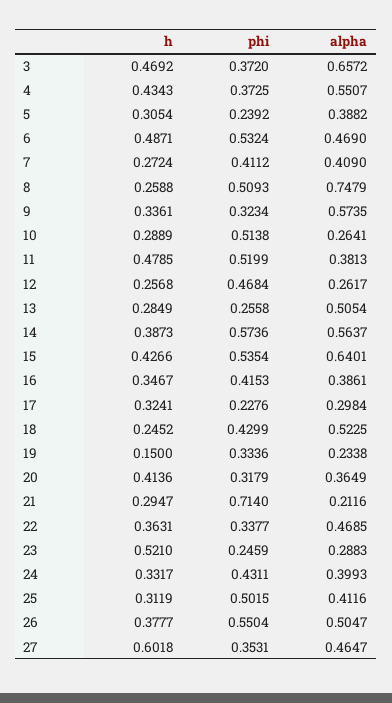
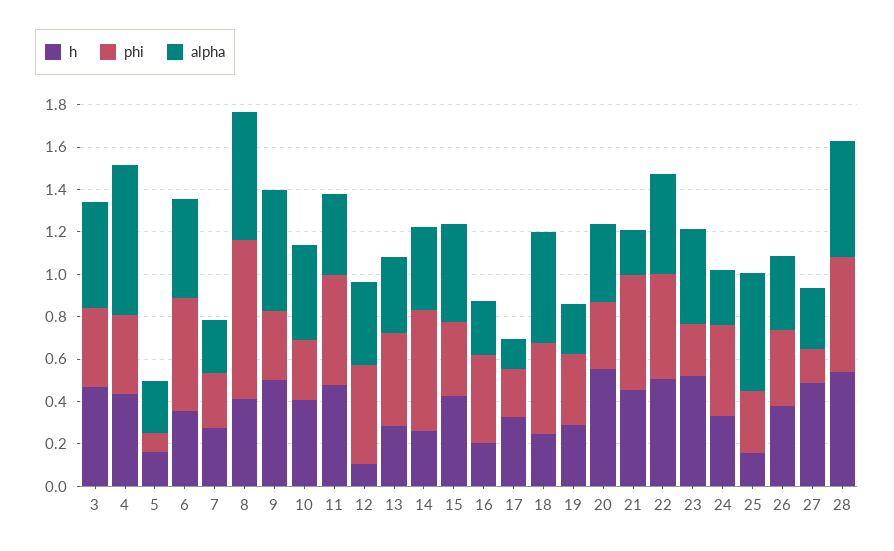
  {
    "h": {
      "3": 0.4692,
      "4": 0.4343,
-     "5": 0.3054,
+     "5": 0.15,
-     "6": 0.4871,
+     "6": 0.35,
      "7": 0.2724,
-     "8": 0.2588,
+     "8": 0.4,
-     "9": 0.3361,
+     "9": 0.5,
-     "10": 0.2889,
+     "10": 0.4,
      "11": 0.4785,
-     "12": 0.2568,
+     "12": 0.1,
      "13": 0.2849,
-     "14": 0.3873,
+     "14": 0.25,
      "15": 0.4266,
-     "16": 0.3467,
+     "16": 0.2,
      "17": 0.3241,
      "18": 0.2452,
-     "19": 0.15,
+     "19": 0.3,
-     "20": 0.4136,
+     "20": 0.55,
-     "21": 0.2947,
+     "21": 0.45,
-     "22": 0.3631,
+     "22": 0.5,
      "23": 0.521,
      "24": 0.3317,
-     "25": 0.3119,
+     "25": 0.15,
      "26": 0.3777,
-     "27": 0.6018
+     "27": 0.5,
+     "28": 0.55
    },
    "phi": {
      "3": 0.372,
      "4": 0.3725,
-     "5": 0.2392,
+     "5": 0.1,
      "6": 0.5324,
-     "7": 0.4112,
+     "7": 0.25,
-     "8": 0.5093,
+     "8": 0.75,
      "9": 0.3234,
-     "10": 0.5138,
+     "10": 0.3,
      "11": 0.5199,
      "12": 0.4684,
-     "13": 0.2558,
+     "13": 0.45,
      "14": 0.5736,
-     "15": 0.5354,
+     "15": 0.35,
      "16": 0.4153,
      "17": 0.2276,
      "18": 0.4299,
      "19": 0.3336,
      "20": 0.3179,
-     "21": 0.714,
+     "21": 0.55,
-     "22": 0.3377,
+     "22": 0.5,
      "23": 0.2459,
      "24": 0.4311,
-     "25": 0.5015,
+     "25": 0.3,
-     "26": 0.5504,
+     "26": 0.35,
-     "27": 0.3531
+     "27": 0.15,
+     "28": 0.55
    },
    "alpha": {
-     "3": 0.6572,
+     "3": 0.5,
-     "4": 0.5507,
+     "4": 0.7,
-     "5": 0.3882,
+     "5": 0.25,
      "6": 0.469,
-     "7": 0.409,
+     "7": 0.25,
-     "8": 0.7479,
+     "8": 0.6,
      "9": 0.5735,
-     "10": 0.2641,
+     "10": 0.45,
      "11": 0.3813,
-     "12": 0.2617,
+     "12": 0.4,
-     "13": 0.5054,
+     "13": 0.35,
-     "14": 0.5637,
+     "14": 0.4,
-     "15": 0.6401,
+     "15": 0.45,
-     "16": 0.3861,
+     "16": 0.25,
-     "17": 0.2984,
+     "17": 0.15,
      "18": 0.5225,
      "19": 0.2338,
      "20": 0.3649,
      "21": 0.2116,
      "22": 0.4685,
-     "23": 0.2883,
+     "23": 0.45,
-     "24": 0.3993,
+     "24": 0.25,
-     "25": 0.4116,
+     "25": 0.55,
-     "26": 0.5047,
+     "26": 0.35,
-     "27": 0.4647
+     "27": 0.3,
+     "28": 0.55
    }
  }

